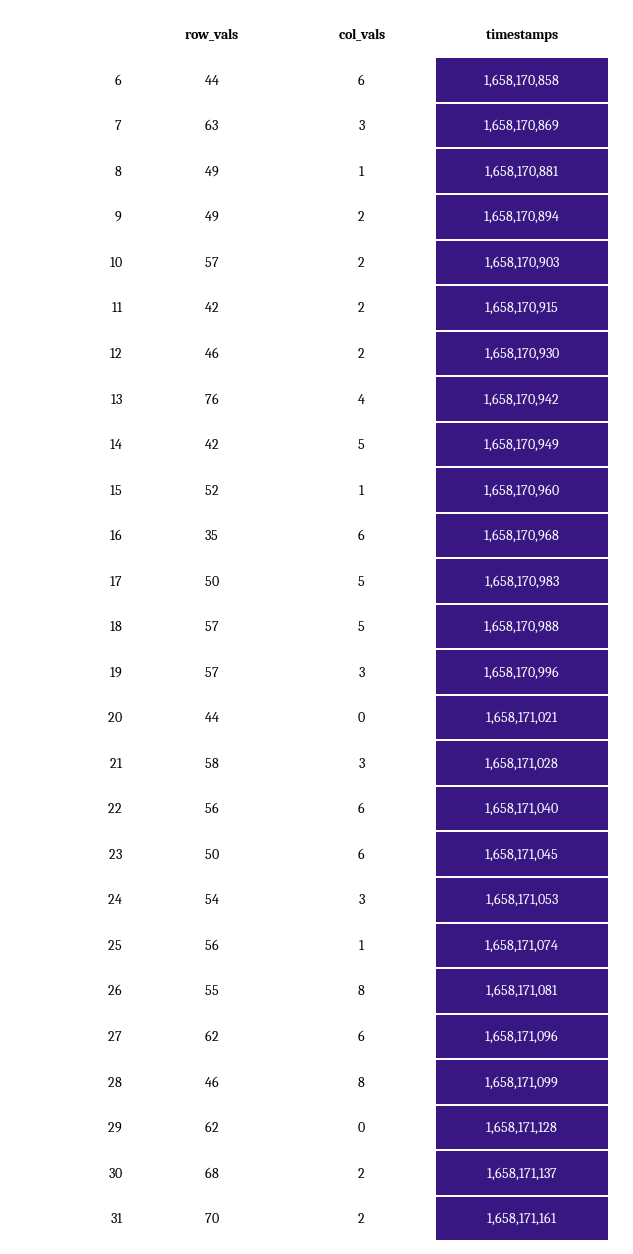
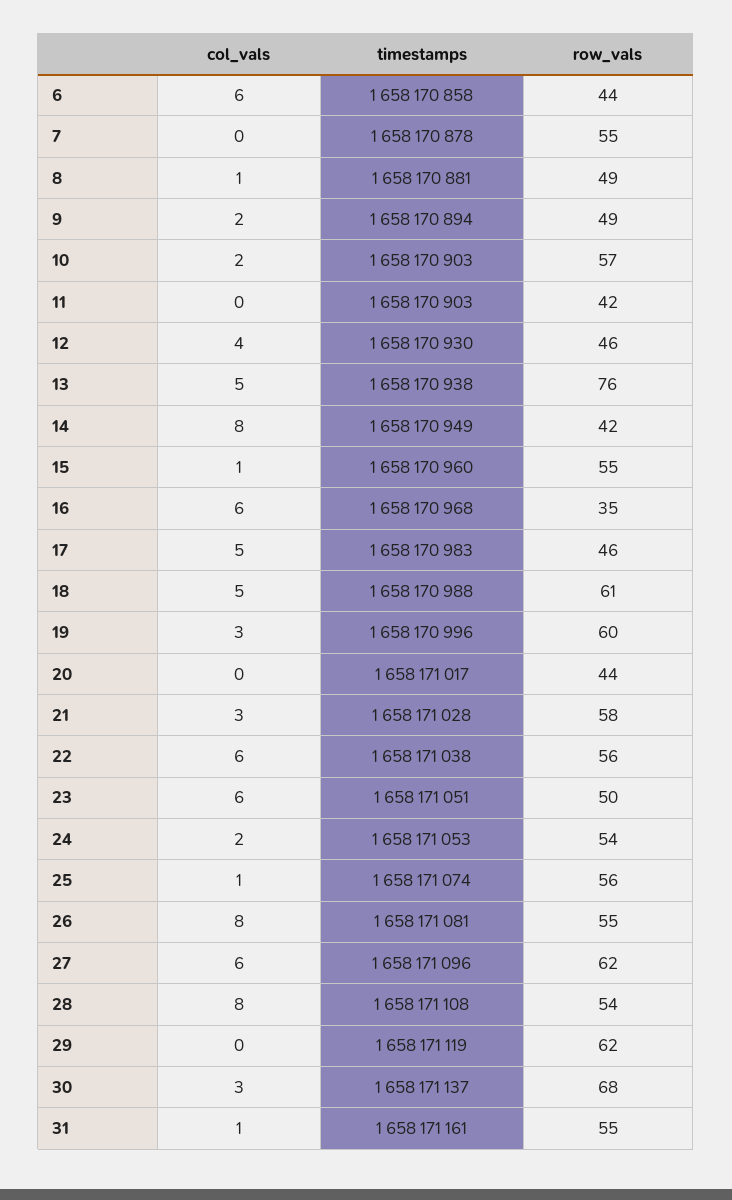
  {
    "row_vals": {
      "6": 44,
-     "7": 63,
+     "7": 55,
      "8": 49,
      "9": 49,
      "10": 57,
      "11": 42,
      "12": 46,
      "13": 76,
      "14": 42,
-     "15": 52,
+     "15": 55,
      "16": 35,
-     "17": 50,
+     "17": 46,
-     "18": 57,
+     "18": 61,
-     "19": 57,
+     "19": 60,
      "20": 44,
      "21": 58,
      "22": 56,
      "23": 50,
      "24": 54,
      "25": 56,
      "26": 55,
      "27": 62,
-     "28": 46,
+     "28": 54,
      "29": 62,
      "30": 68,
-     "31": 70
+     "31": 55
    },
    "col_vals": {
      "6": 6,
-     "7": 3,
+     "7": 0,
      "8": 1,
      "9": 2,
      "10": 2,
-     "11": 2,
+     "11": 0,
-     "12": 2,
+     "12": 4,
-     "13": 4,
+     "13": 5,
-     "14": 5,
+     "14": 8,
      "15": 1,
      "16": 6,
      "17": 5,
      "18": 5,
      "19": 3,
      "20": 0,
      "21": 3,
      "22": 6,
      "23": 6,
-     "24": 3,
+     "24": 2,
      "25": 1,
      "26": 8,
      "27": 6,
      "28": 8,
      "29": 0,
-     "30": 2,
+     "30": 3,
-     "31": 2
+     "31": 1
    },
    "timestamps": {
      "6": 1658170858,
-     "7": 1658170869,
+     "7": 1658170878,
      "8": 1658170881,
      "9": 1658170894,
      "10": 1658170903,
-     "11": 1658170915,
+     "11": 1658170903,
      "12": 1658170930,
-     "13": 1658170942,
+     "13": 1658170938,
      "14": 1658170949,
      "15": 1658170960,
      "16": 1658170968,
      "17": 1658170983,
      "18": 1658170988,
      "19": 1658170996,
-     "20": 1658171021,
+     "20": 1658171017,
      "21": 1658171028,
-     "22": 1658171040,
+     "22": 1658171038,
-     "23": 1658171045,
+     "23": 1658171051,
      "24": 1658171053,
      "25": 1658171074,
      "26": 1658171081,
      "27": 1658171096,
-     "28": 1658171099,
+     "28": 1658171108,
-     "29": 1658171128,
+     "29": 1658171119,
      "30": 1658171137,
      "31": 1658171161
    }
  }

